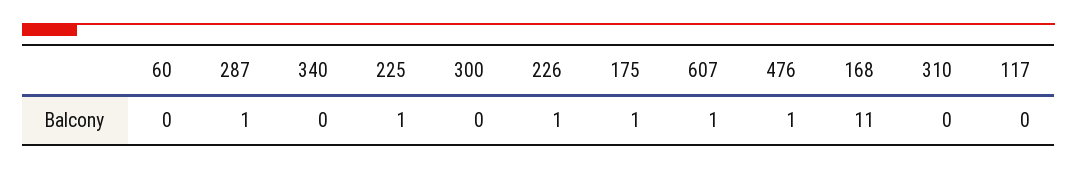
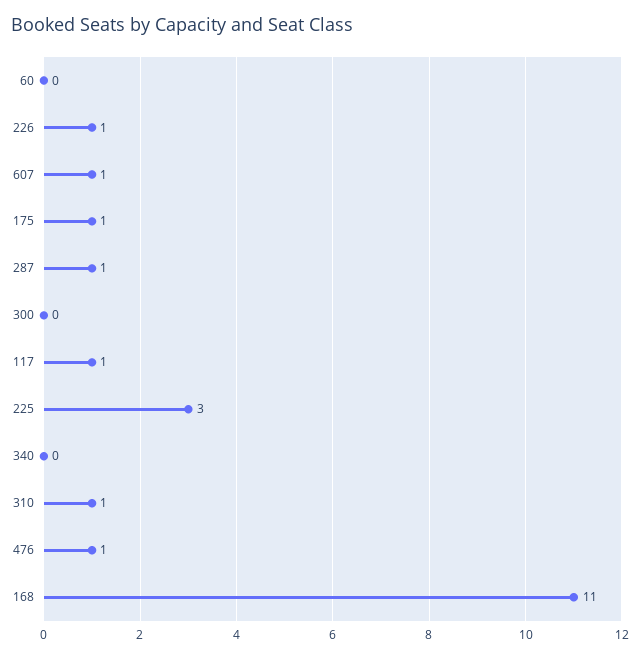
  {
    "60": 0,
    "287": 1,
    "340": 0,
-   "225": 1,
+   "225": 3,
    "300": 0,
    "226": 1,
    "175": 1,
    "607": 1,
    "476": 1,
    "168": 11,
-   "310": 0,
+   "310": 1,
-   "117": 0
+   "117": 1
  }

